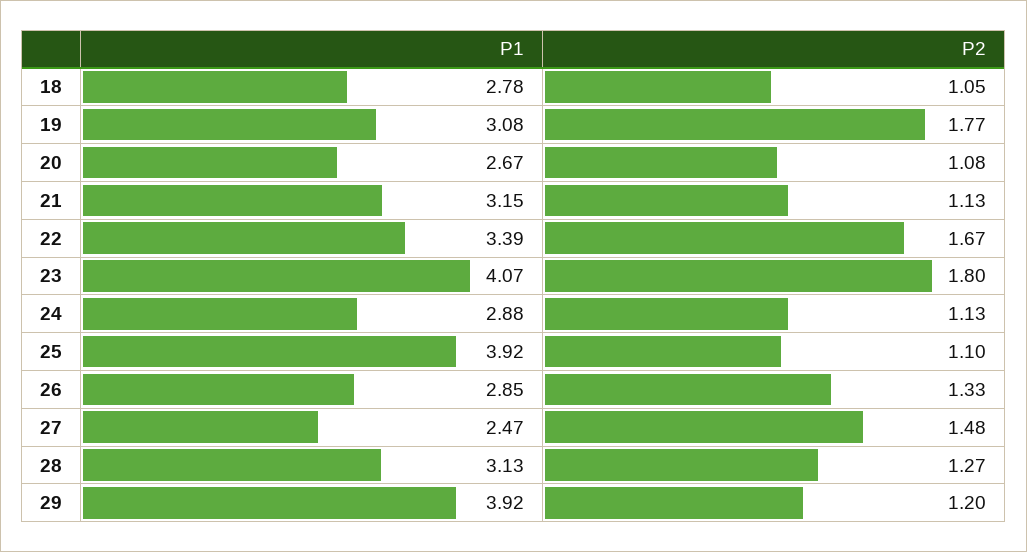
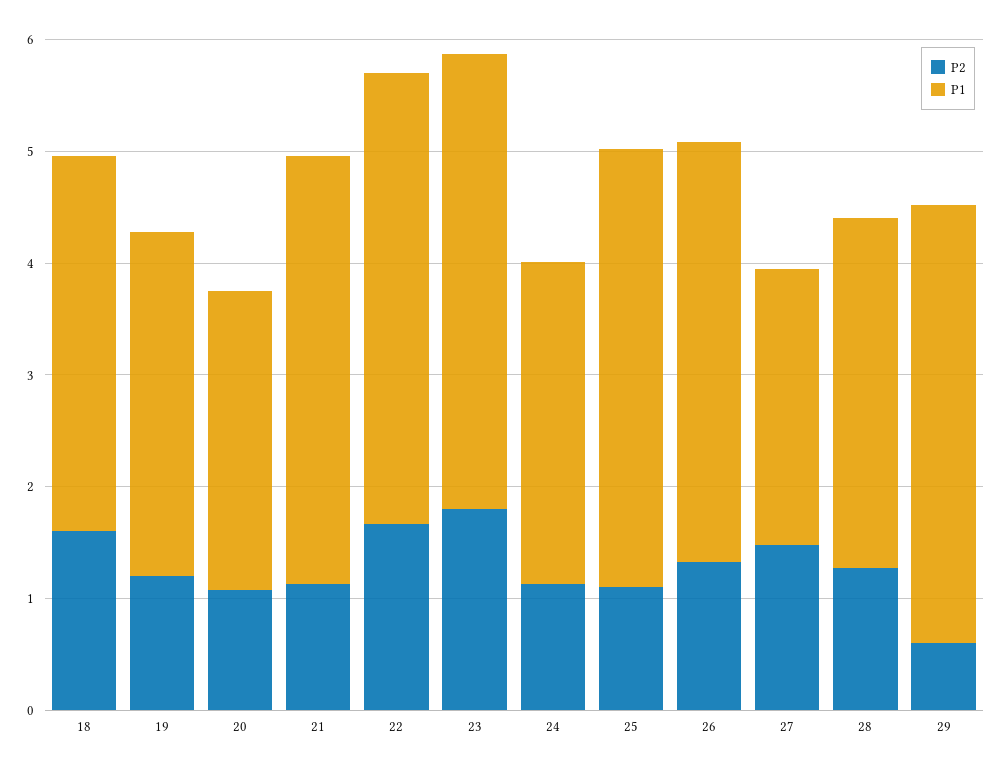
  {
    "P1": {
-     "18": 2.78,
+     "18": 3.4,
      "19": 3.08,
      "20": 2.67,
-     "21": 3.15,
+     "21": 3.8,
-     "22": 3.39,
+     "22": 4,
      "23": 4.07,
      "24": 2.88,
      "25": 3.92,
-     "26": 2.85,
+     "26": 3.8,
      "27": 2.47,
      "28": 3.13,
      "29": 3.92
    },
    "P2": {
-     "18": 1.05,
+     "18": 1.6,
-     "19": 1.77,
+     "19": 1.2,
      "20": 1.08,
      "21": 1.13,
      "22": 1.67,
      "23": 1.8,
      "24": 1.13,
      "25": 1.1,
      "26": 1.33,
      "27": 1.48,
      "28": 1.27,
-     "29": 1.2
+     "29": 0.6
    }
  }

